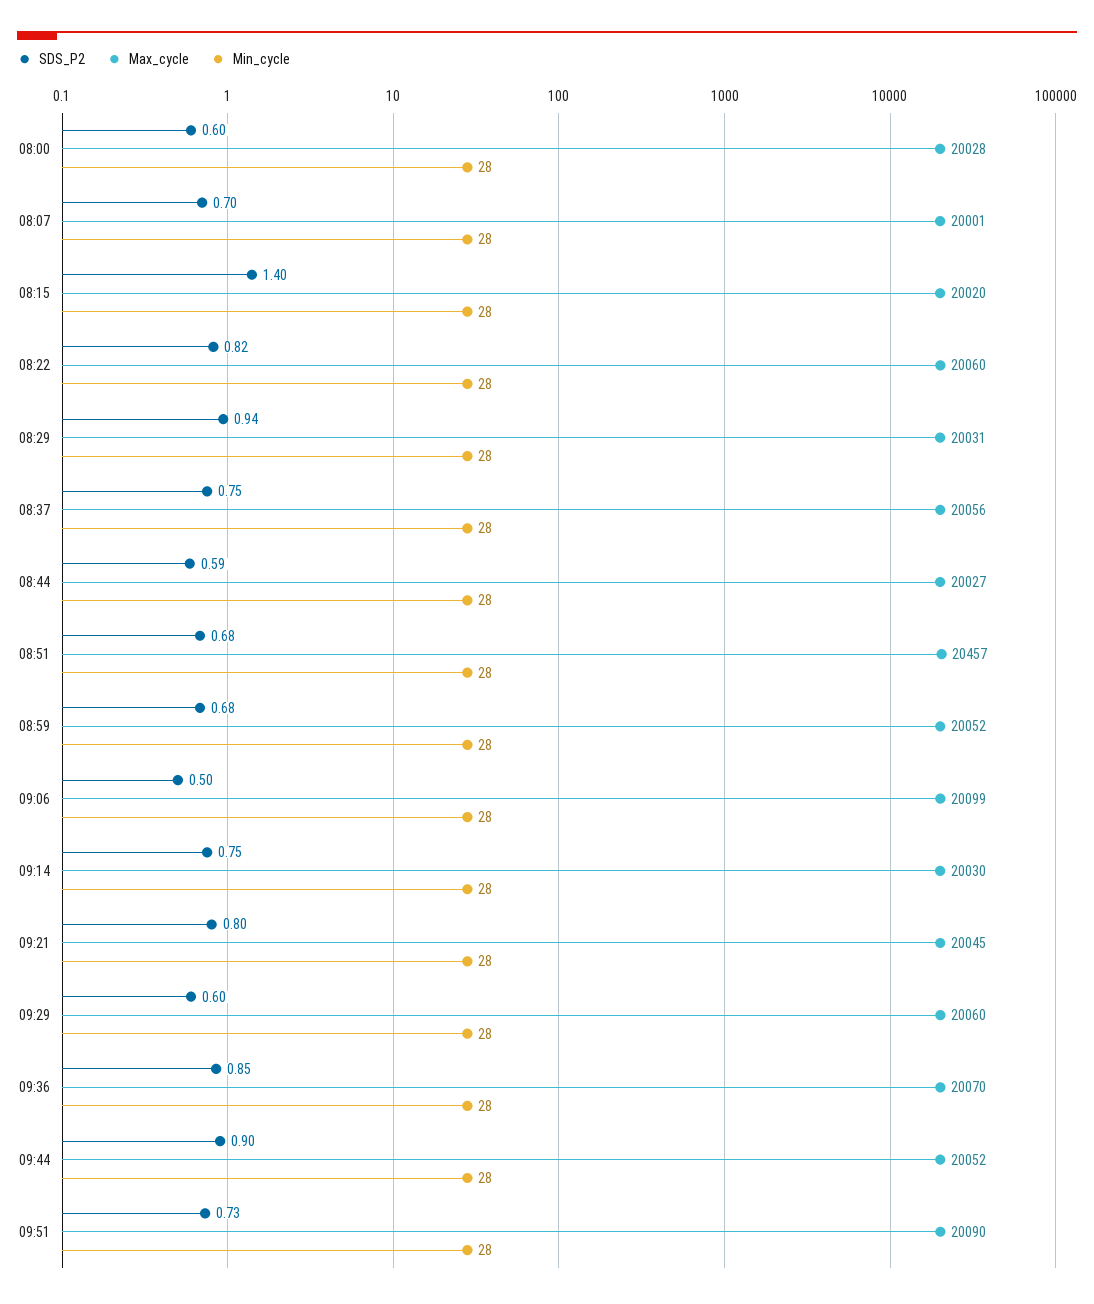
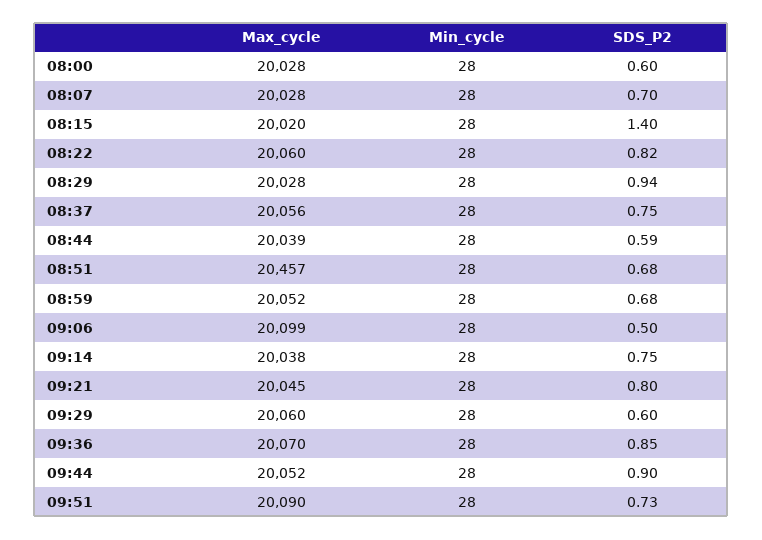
  {
    "SDS_P2": {
      "08:00": 0.6,
      "08:07": 0.7,
      "08:15": 1.4,
      "08:22": 0.82,
      "08:29": 0.94,
      "08:37": 0.75,
      "08:44": 0.59,
      "08:51": 0.68,
      "08:59": 0.68,
      "09:06": 0.5,
      "09:14": 0.75,
      "09:21": 0.8,
      "09:29": 0.6,
      "09:36": 0.85,
      "09:44": 0.9,
      "09:51": 0.73
    },
    "Max_cycle": {
      "08:00": 20028,
-     "08:07": 20001,
+     "08:07": 20028,
      "08:15": 20020,
      "08:22": 20060,
-     "08:29": 20031,
+     "08:29": 20028,
      "08:37": 20056,
-     "08:44": 20027,
+     "08:44": 20039,
      "08:51": 20457,
      "08:59": 20052,
      "09:06": 20099,
-     "09:14": 20030,
+     "09:14": 20038,
      "09:21": 20045,
      "09:29": 20060,
      "09:36": 20070,
      "09:44": 20052,
      "09:51": 20090
    },
    "Min_cycle": {
      "08:00": 28,
      "08:07": 28,
      "08:15": 28,
      "08:22": 28,
      "08:29": 28,
      "08:37": 28,
      "08:44": 28,
      "08:51": 28,
      "08:59": 28,
      "09:06": 28,
      "09:14": 28,
      "09:21": 28,
      "09:29": 28,
      "09:36": 28,
      "09:44": 28,
      "09:51": 28
    }
  }

